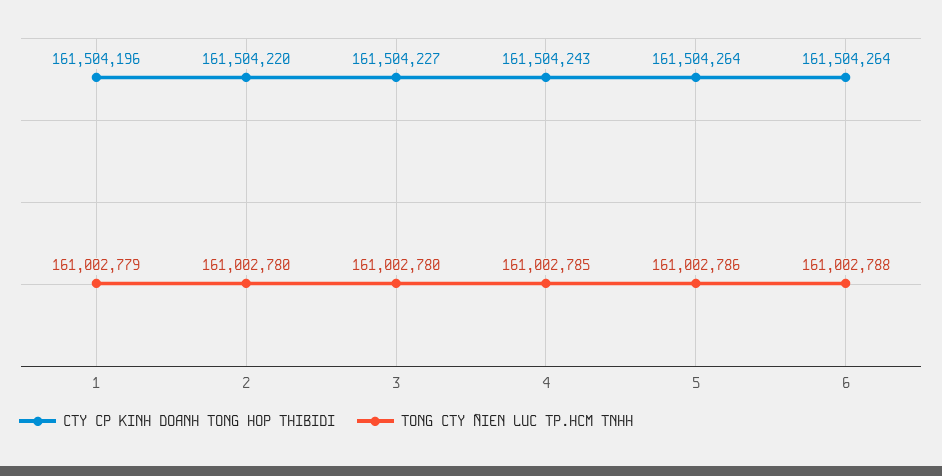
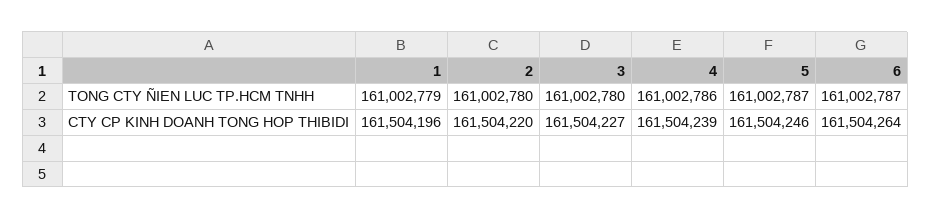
  {
    "CTY CP KINH DOANH TONG HOP THIBIDI": {
      "1": 161504196,
      "2": 161504220,
      "3": 161504227,
-     "4": 161504243,
+     "4": 161504239,
-     "5": 161504264,
+     "5": 161504246,
      "6": 161504264
    },
    "TONG CTY ÑIEN LUC TP.HCM TNHH": {
      "1": 161002779,
      "2": 161002780,
      "3": 161002780,
-     "4": 161002785,
+     "4": 161002786,
-     "5": 161002786,
+     "5": 161002787,
-     "6": 161002788
+     "6": 161002787
    }
  }

